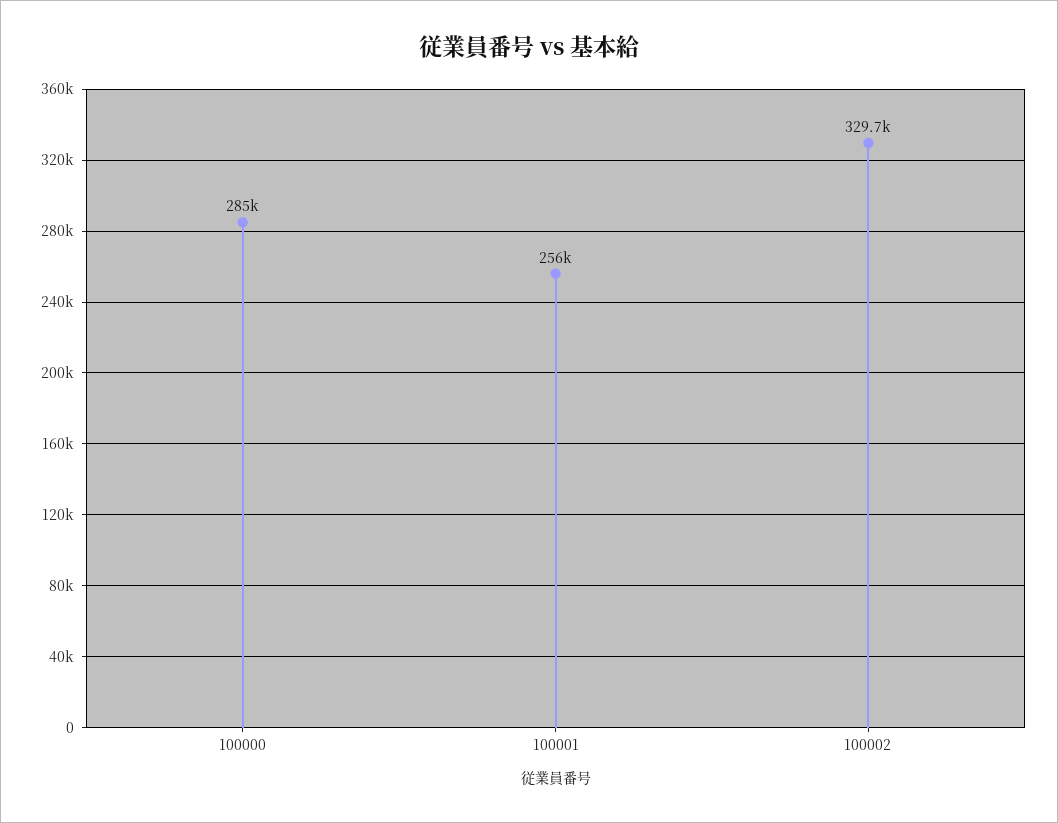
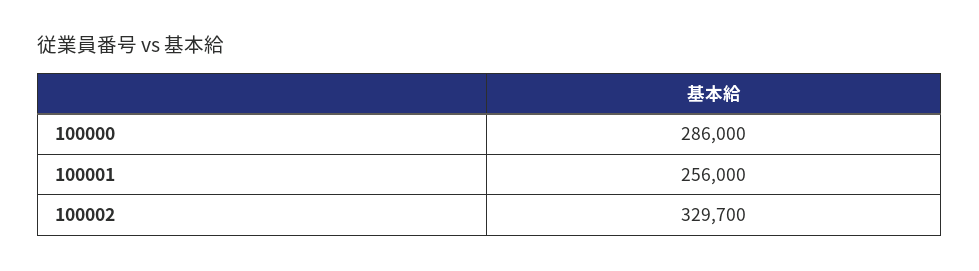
  {
-   "100000": 285000,
+   "100000": 286000,
    "100001": 256000,
    "100002": 329700
  }

